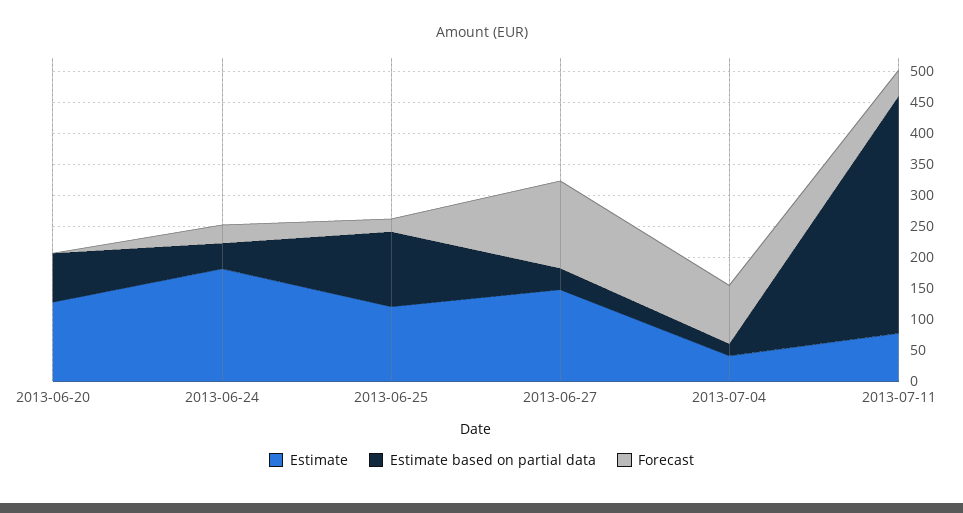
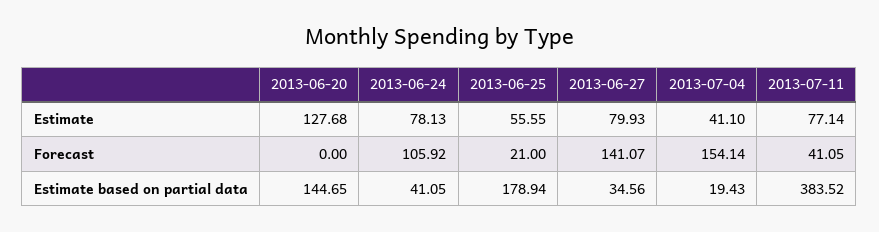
  {
    "Estimate": {
      "2013-06-20": 127.68,
-     "2013-06-24": 175,
+     "2013-06-24": 78.13,
-     "2013-06-25": 125,
+     "2013-06-25": 55.55,
-     "2013-06-27": 150,
+     "2013-06-27": 79.93,
      "2013-07-04": 41.1,
      "2013-07-11": 77.14
    },
    "Estimate based on partial data": {
-     "2013-06-20": 75,
+     "2013-06-20": 144.65,
      "2013-06-24": 41.05,
-     "2013-06-25": 125,
+     "2013-06-25": 178.94,
      "2013-06-27": 34.56,
      "2013-07-04": 19.43,
      "2013-07-11": 383.52
    },
    "Forecast": {
      "2013-06-20": 0,
-     "2013-06-24": 25,
+     "2013-06-24": 105.92,
      "2013-06-25": 21,
      "2013-06-27": 141.07,
-     "2013-07-04": 100,
+     "2013-07-04": 154.14,
      "2013-07-11": 41.05
    }
  }

